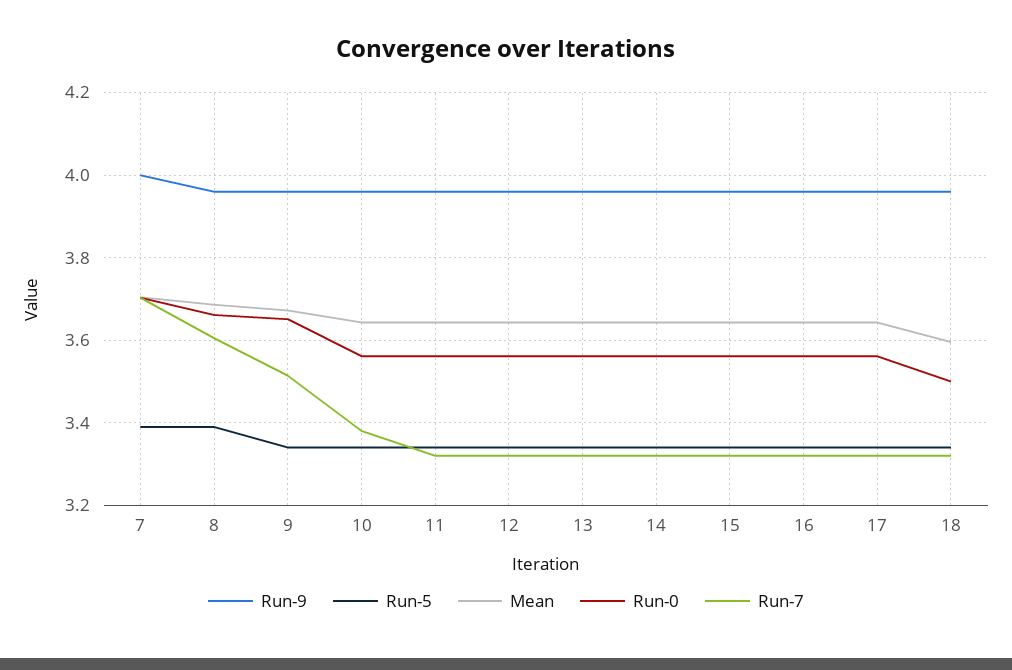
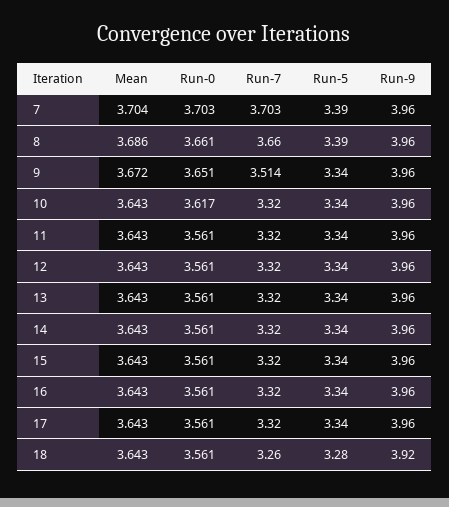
  {
    "Run-9": {
-     "7": 4,
+     "7": 3.96,
      "8": 3.96,
      "9": 3.96,
      "10": 3.96,
      "11": 3.96,
      "12": 3.96,
      "13": 3.96,
      "14": 3.96,
      "15": 3.96,
      "16": 3.96,
      "17": 3.96,
-     "18": 3.96
+     "18": 3.92
    },
    "Run-5": {
      "7": 3.39,
      "8": 3.39,
      "9": 3.34,
      "10": 3.34,
      "11": 3.34,
      "12": 3.34,
      "13": 3.34,
      "14": 3.34,
      "15": 3.34,
      "16": 3.34,
      "17": 3.34,
-     "18": 3.34
+     "18": 3.28
    },
    "Mean": {
      "7": 3.704,
      "8": 3.686,
      "9": 3.672,
      "10": 3.643,
      "11": 3.643,
      "12": 3.643,
      "13": 3.643,
      "14": 3.643,
      "15": 3.643,
      "16": 3.643,
      "17": 3.643,
-     "18": 3.6
+     "18": 3.643
    },
    "Run-0": {
      "7": 3.703,
      "8": 3.661,
      "9": 3.651,
-     "10": 3.56,
+     "10": 3.617,
      "11": 3.561,
      "12": 3.561,
      "13": 3.561,
      "14": 3.561,
      "15": 3.561,
      "16": 3.561,
      "17": 3.561,
-     "18": 3.5
+     "18": 3.561
    },
    "Run-7": {
      "7": 3.703,
-     "8": 3.6,
+     "8": 3.66,
      "9": 3.514,
-     "10": 3.38,
+     "10": 3.32,
      "11": 3.32,
      "12": 3.32,
      "13": 3.32,
      "14": 3.32,
      "15": 3.32,
      "16": 3.32,
      "17": 3.32,
-     "18": 3.32
+     "18": 3.26
    }
  }

